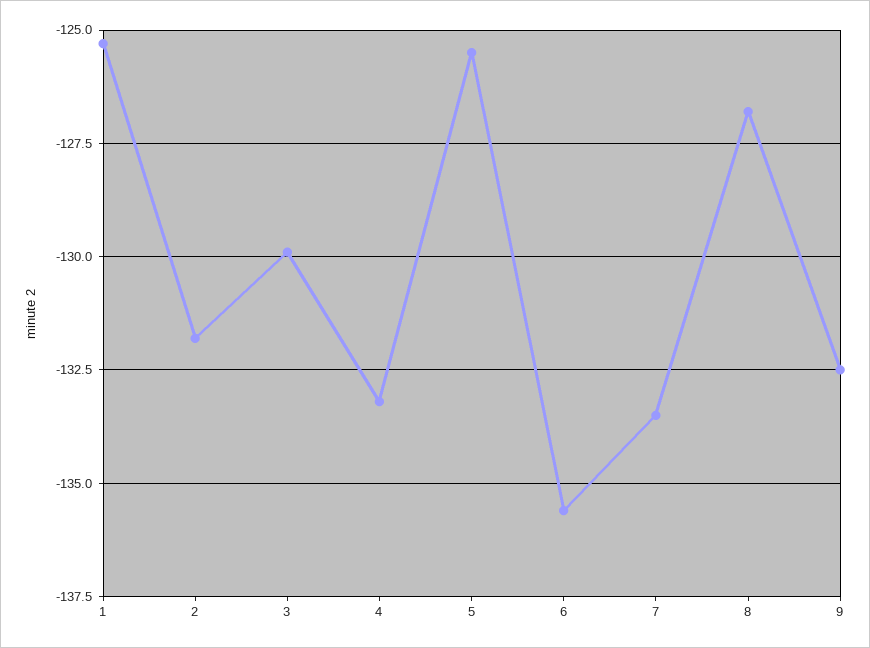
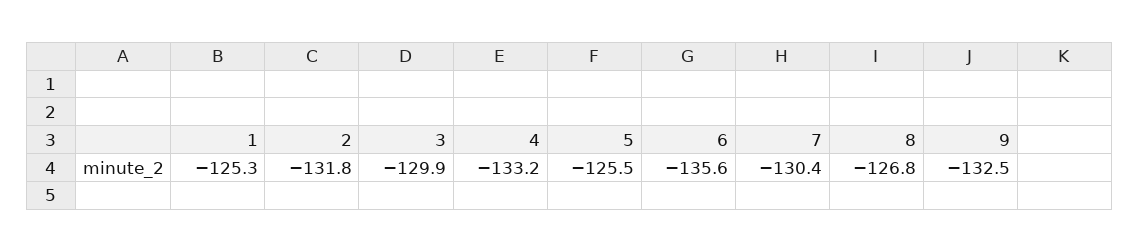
  {
    "1": -125.3,
    "2": -131.8,
    "3": -129.9,
    "4": -133.2,
    "5": -125.5,
    "6": -135.6,
-   "7": -133.5,
+   "7": -130.4,
    "8": -126.8,
    "9": -132.5
  }

